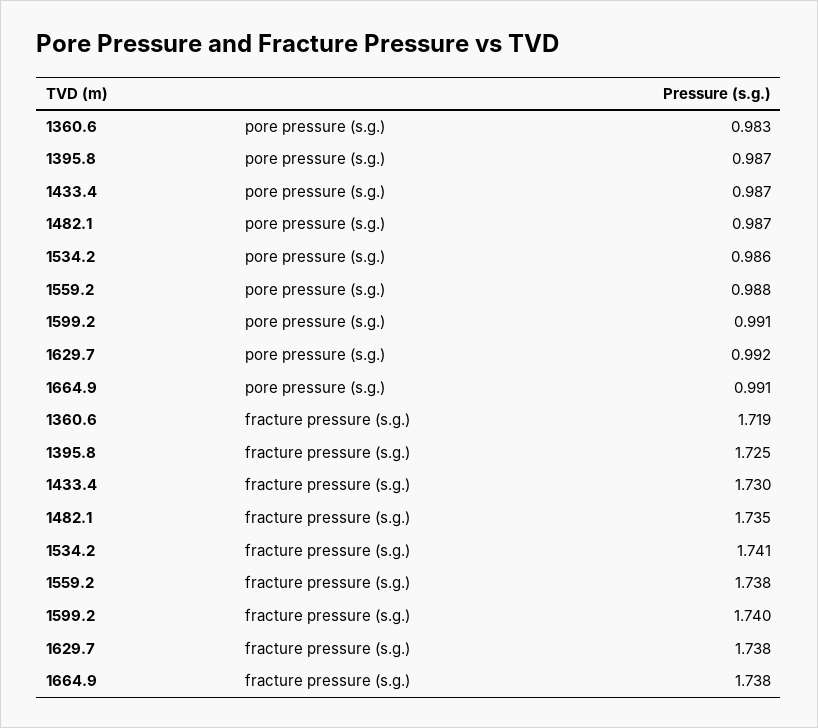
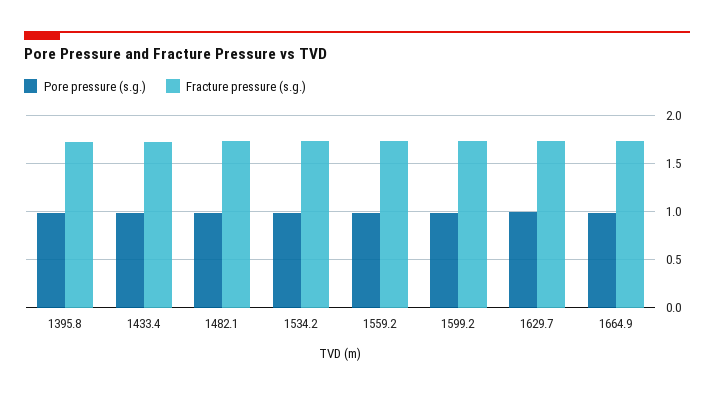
  {
    "pore pressure (s.g.)": {
-     "1360.6": 0.983,
      "1395.8": 0.987,
      "1433.4": 0.987,
      "1482.1": 0.987,
      "1534.2": 0.986,
      "1559.2": 0.988,
      "1599.2": 0.991,
      "1629.7": 0.992,
      "1664.9": 0.991
    },
    "fracture pressure (s.g.)": {
-     "1360.6": 1.719,
      "1395.8": 1.725,
      "1433.4": 1.73,
      "1482.1": 1.735,
      "1534.2": 1.741,
      "1559.2": 1.738,
      "1599.2": 1.74,
      "1629.7": 1.738,
      "1664.9": 1.738
    }
  }

